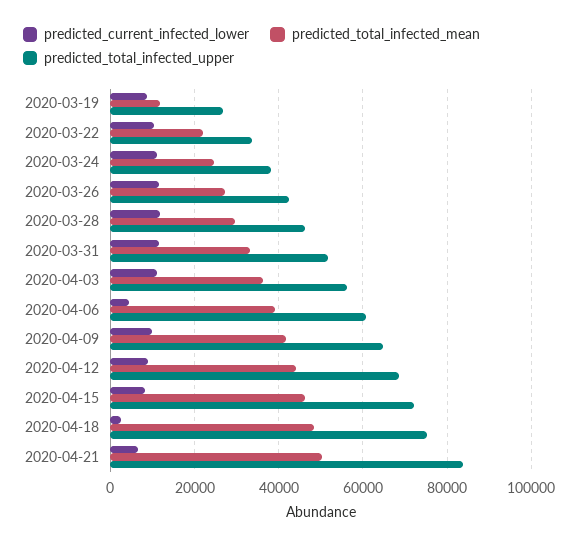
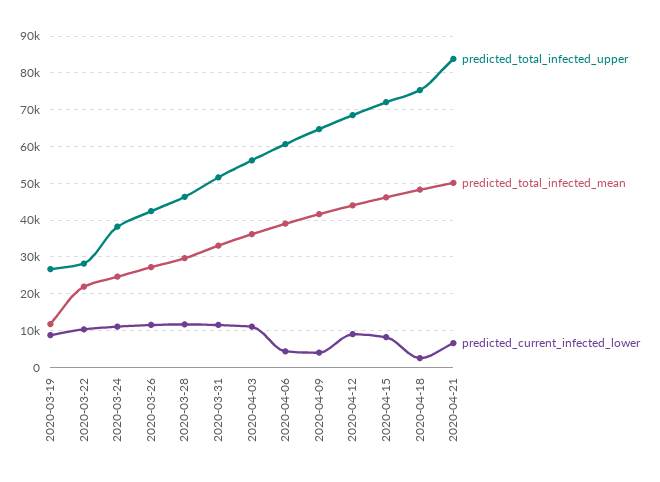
  {
    "predicted_current_infected_lower": {
      "2020-03-19": 8000,
      "2020-03-22": 10000,
      "2020-03-24": 12000,
      "2020-03-26": 12000,
      "2020-03-28": 12000,
      "2020-03-31": 12000,
      "2020-04-03": 12000,
      "2020-04-06": 4000,
-     "2020-04-09": 10000,
+     "2020-04-09": 4000,
      "2020-04-12": 10000,
      "2020-04-15": 8000,
      "2020-04-18": 2000,
      "2020-04-21": 6000
    },
    "predicted_total_infected_mean": {
      "2020-03-19": 12000,
      "2020-03-22": 22000,
      "2020-03-24": 24000,
      "2020-03-26": 28000,
      "2020-03-28": 30000,
      "2020-03-31": 34000,
      "2020-04-03": 36000,
      "2020-04-06": 40000,
      "2020-04-09": 42000,
      "2020-04-12": 44000,
      "2020-04-15": 46000,
      "2020-04-18": 48000,
      "2020-04-21": 50000
    },
    "predicted_total_infected_upper": {
      "2020-03-19": 26000,
-     "2020-03-22": 34000,
+     "2020-03-22": 28000,
      "2020-03-24": 38000,
      "2020-03-26": 42000,
      "2020-03-28": 46000,
      "2020-03-31": 52000,
      "2020-04-03": 56000,
      "2020-04-06": 60000,
      "2020-04-09": 64000,
      "2020-04-12": 68000,
      "2020-04-15": 72000,
      "2020-04-18": 76000,
      "2020-04-21": 84000
    }
  }

